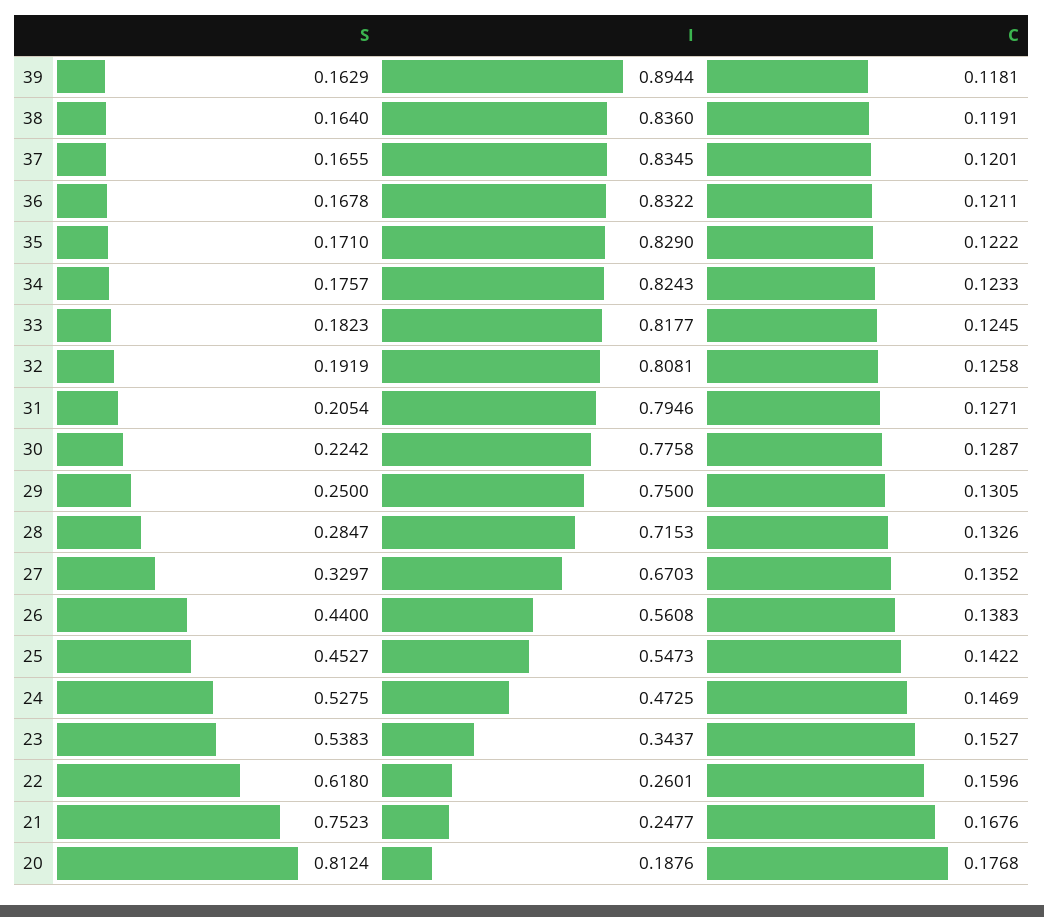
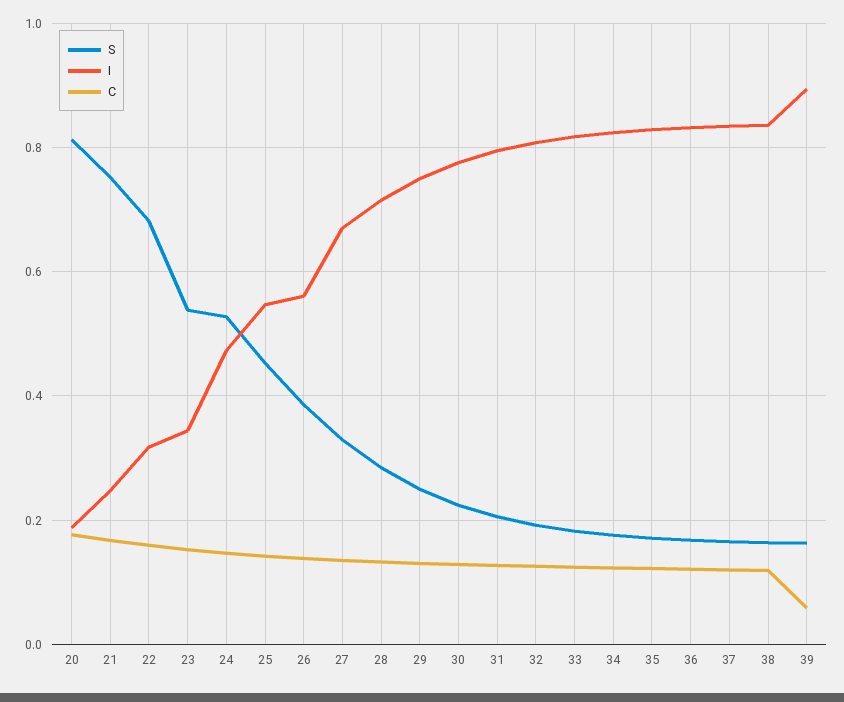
  {
    "S": {
      "39": 0.1629,
      "38": 0.164,
      "37": 0.1655,
      "36": 0.1678,
      "35": 0.171,
      "34": 0.1757,
      "33": 0.1823,
      "32": 0.1919,
      "31": 0.2054,
      "30": 0.2242,
      "29": 0.25,
      "28": 0.2847,
      "27": 0.3297,
-     "26": 0.44,
+     "26": 0.38,
      "25": 0.4527,
      "24": 0.5275,
      "23": 0.5383,
-     "22": 0.618,
+     "22": 0.68,
      "21": 0.7523,
      "20": 0.8124
    },
    "I": {
      "39": 0.8944,
      "38": 0.836,
      "37": 0.8345,
      "36": 0.8322,
      "35": 0.829,
      "34": 0.8243,
      "33": 0.8177,
      "32": 0.8081,
      "31": 0.7946,
      "30": 0.7758,
      "29": 0.75,
      "28": 0.7153,
      "27": 0.6703,
      "26": 0.5608,
      "25": 0.5473,
      "24": 0.4725,
      "23": 0.3437,
-     "22": 0.2601,
+     "22": 0.32,
      "21": 0.2477,
      "20": 0.1876
    },
    "C": {
-     "39": 0.1181,
+     "39": 0.06,
      "38": 0.1191,
      "37": 0.1201,
      "36": 0.1211,
      "35": 0.1222,
      "34": 0.1233,
      "33": 0.1245,
      "32": 0.1258,
      "31": 0.1271,
      "30": 0.1287,
      "29": 0.1305,
      "28": 0.1326,
      "27": 0.1352,
      "26": 0.1383,
      "25": 0.1422,
      "24": 0.1469,
      "23": 0.1527,
      "22": 0.1596,
      "21": 0.1676,
      "20": 0.1768
    }
  }

